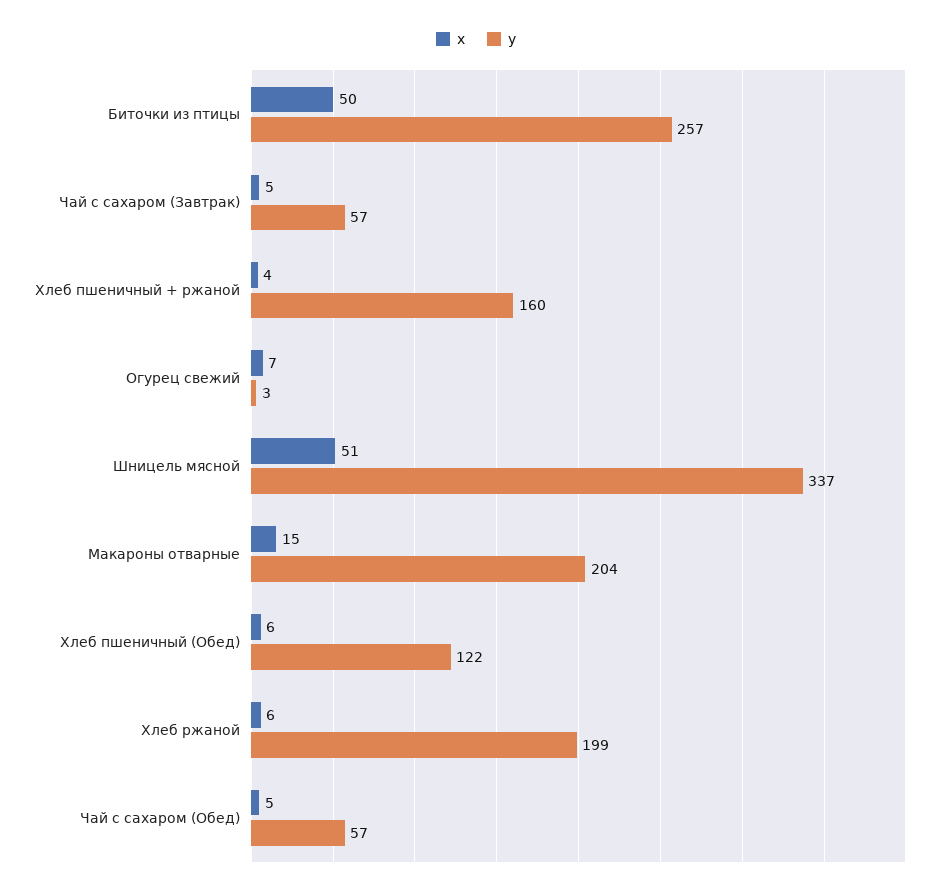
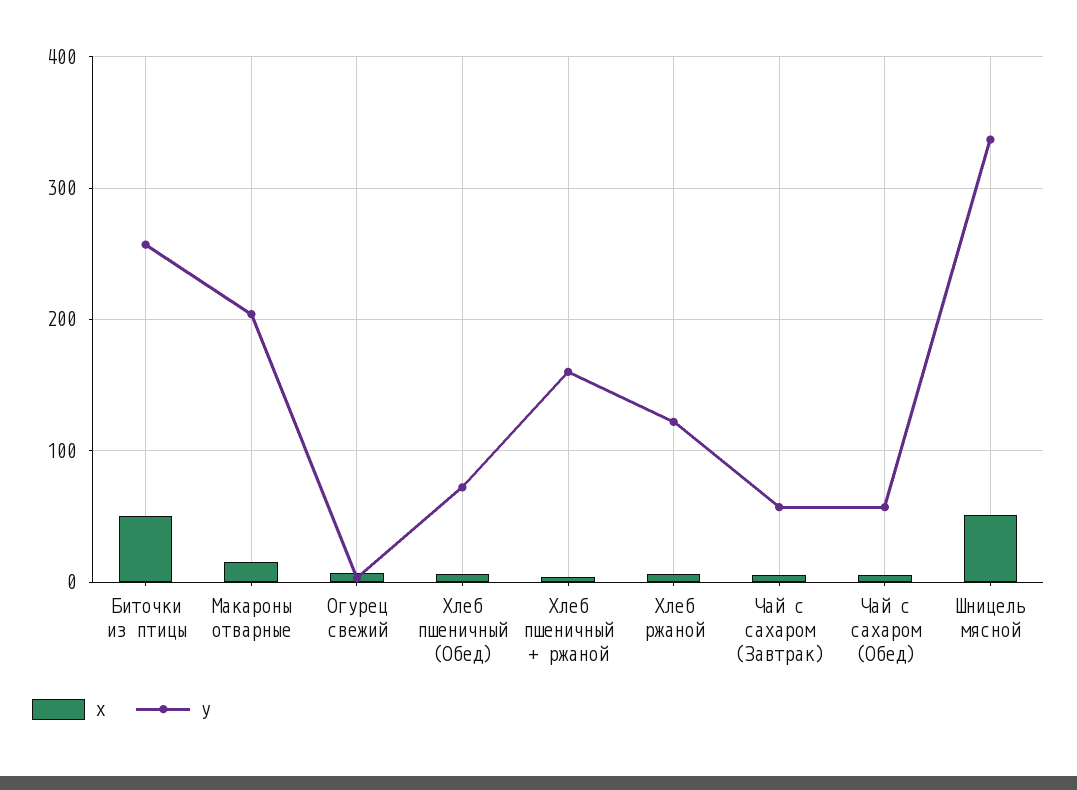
  {
    "x": {
      "Биточки из птицы": 50,
      "Чай с сахаром (Завтрак)": 5,
      "Хлеб пшеничный + ржаной": 4,
      "Огурец свежий": 7,
      "Шницель мясной": 51,
      "Макароны отварные": 15,
      "Хлеб пшеничный (Обед)": 6,
      "Хлеб ржаной": 6,
      "Чай с сахаром (Обед)": 5
    },
    "y": {
      "Биточки из птицы": 257,
      "Чай с сахаром (Завтрак)": 57,
      "Хлеб пшеничный + ржаной": 160,
      "Огурец свежий": 3,
      "Шницель мясной": 337,
      "Макароны отварные": 204,
-     "Хлеб пшеничный (Обед)": 122,
+     "Хлеб пшеничный (Обед)": 70,
-     "Хлеб ржаной": 199,
+     "Хлеб ржаной": 120,
      "Чай с сахаром (Обед)": 57
    }
  }

